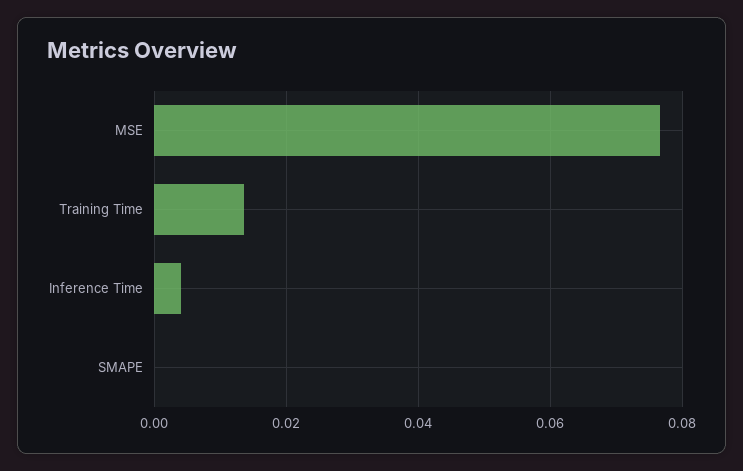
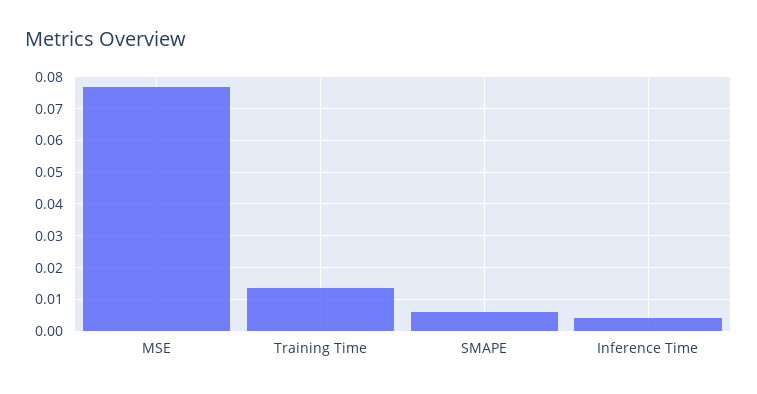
  {
    "MSE": 0.076,
    "Training Time": 0.014,
    "Inference Time": 0.004,
-   "SMAPE": 0
+   "SMAPE": 0.006
  }

